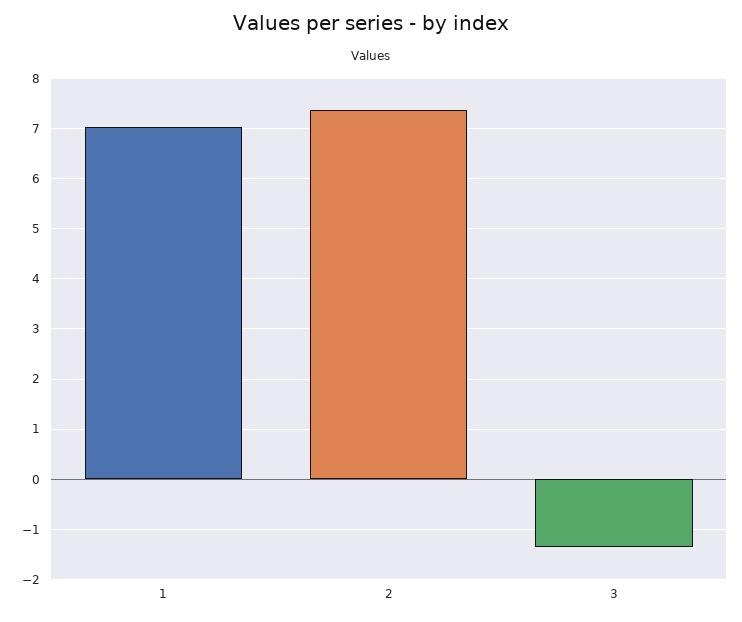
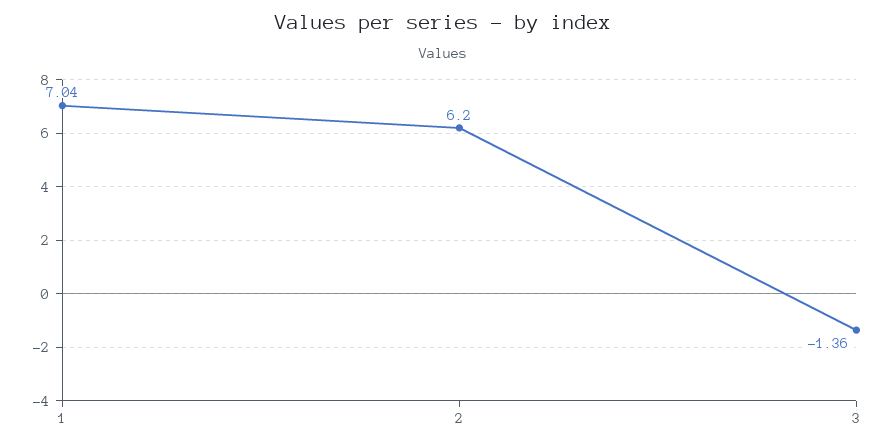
  {
    "1": 7.04,
-   "2": 7.4,
+   "2": 6.2,
    "3": -1.36
  }

